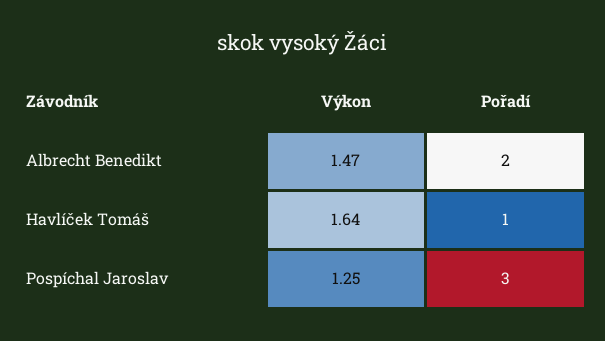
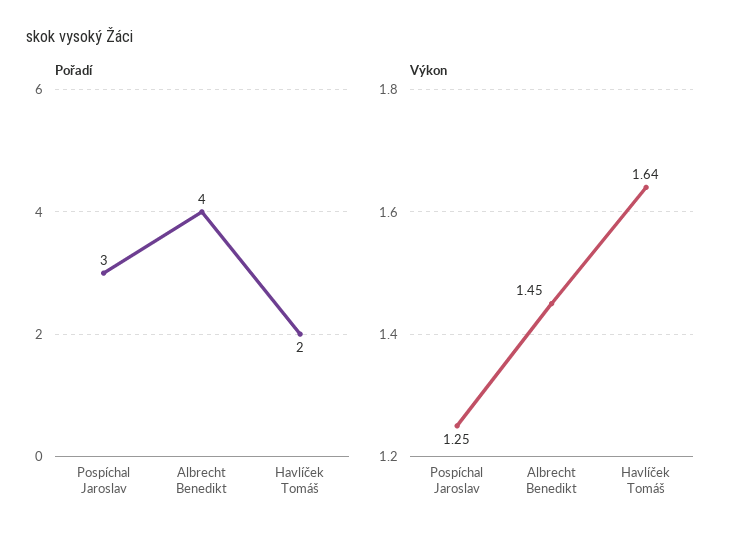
  {
    "Výkon": {
-     "Albrecht Benedikt": 1.47,
+     "Albrecht Benedikt": 1.45,
      "Havlíček Tomáš": 1.64,
      "Pospíchal Jaroslav": 1.25
    },
    "Pořadí": {
-     "Albrecht Benedikt": 2,
+     "Albrecht Benedikt": 4,
-     "Havlíček Tomáš": 1,
+     "Havlíček Tomáš": 2,
      "Pospíchal Jaroslav": 3
    }
  }

